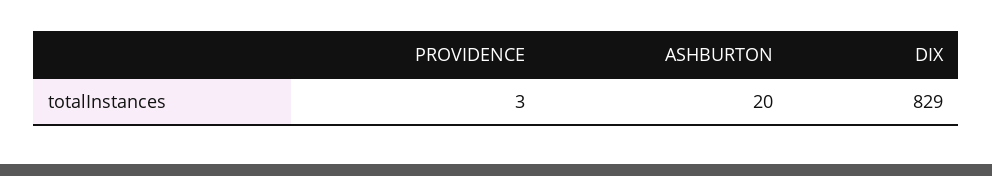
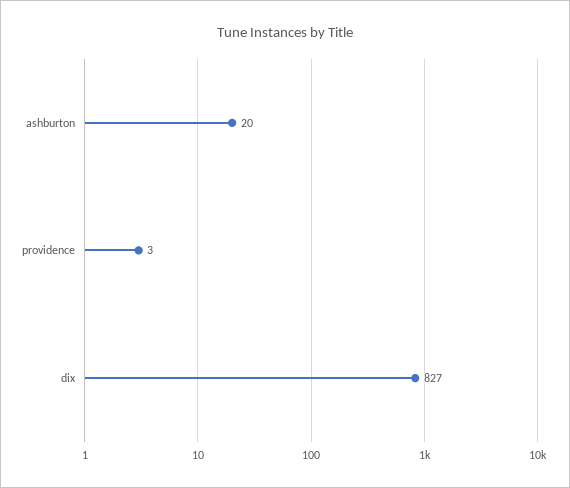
  {
    "PROVIDENCE": 3,
    "ASHBURTON": 20,
-   "DIX": 829
+   "DIX": 827
  }

